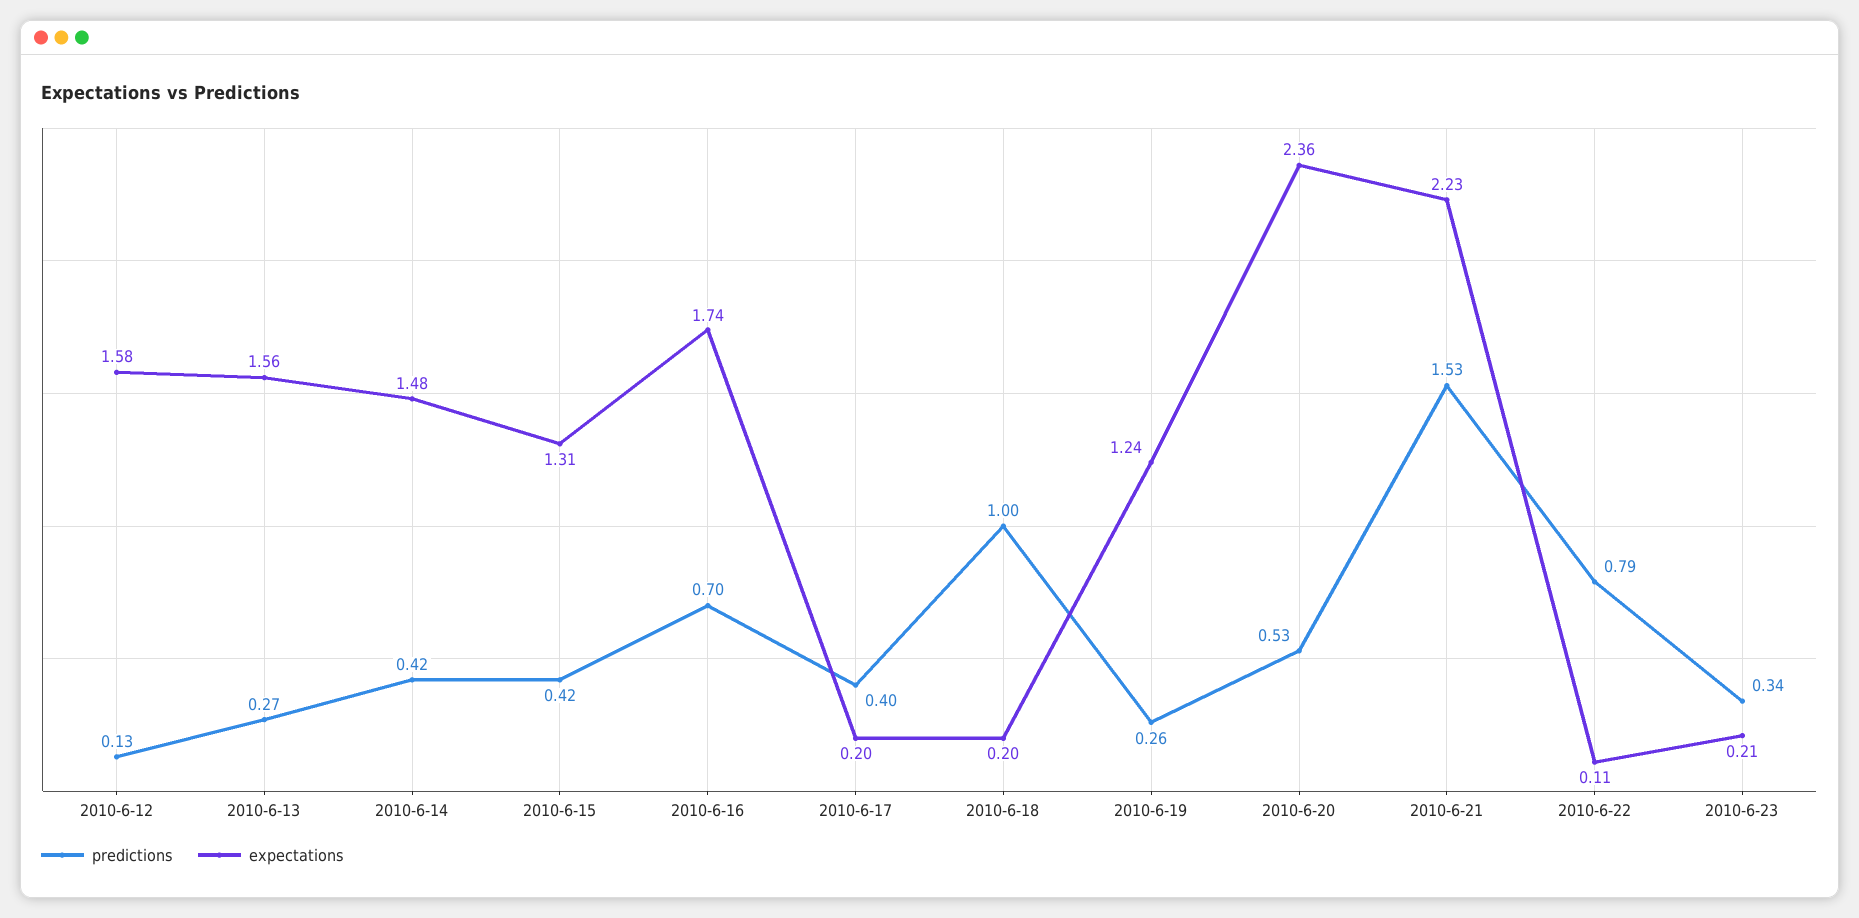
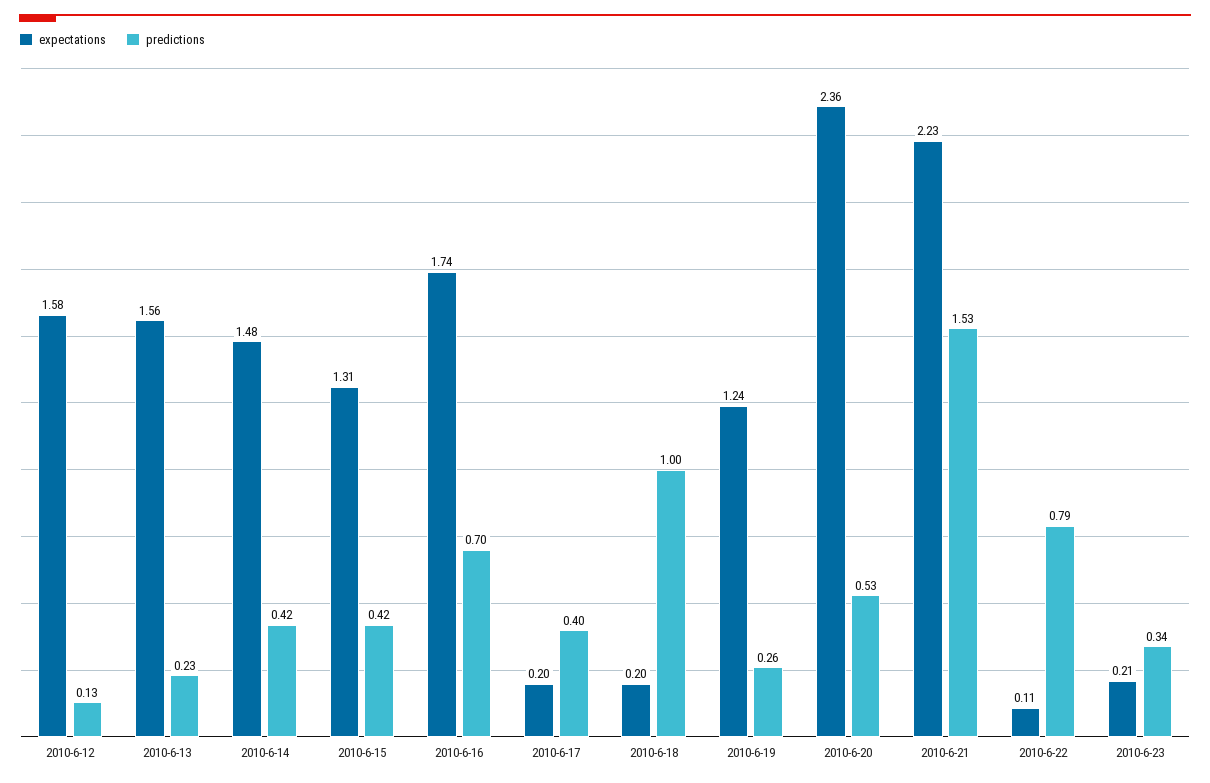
  {
    "predictions": {
      "2010-6-12": 0.13,
-     "2010-6-13": 0.27,
+     "2010-6-13": 0.23,
      "2010-6-14": 0.42,
      "2010-6-15": 0.42,
      "2010-6-16": 0.7,
      "2010-6-17": 0.4,
      "2010-6-18": 1,
      "2010-6-19": 0.26,
      "2010-6-20": 0.53,
      "2010-6-21": 1.53,
      "2010-6-22": 0.79,
      "2010-6-23": 0.34
    },
    "expectations": {
      "2010-6-12": 1.58,
      "2010-6-13": 1.56,
      "2010-6-14": 1.48,
      "2010-6-15": 1.31,
      "2010-6-16": 1.74,
      "2010-6-17": 0.2,
      "2010-6-18": 0.2,
      "2010-6-19": 1.24,
      "2010-6-20": 2.36,
      "2010-6-21": 2.23,
      "2010-6-22": 0.11,
      "2010-6-23": 0.21
    }
  }

